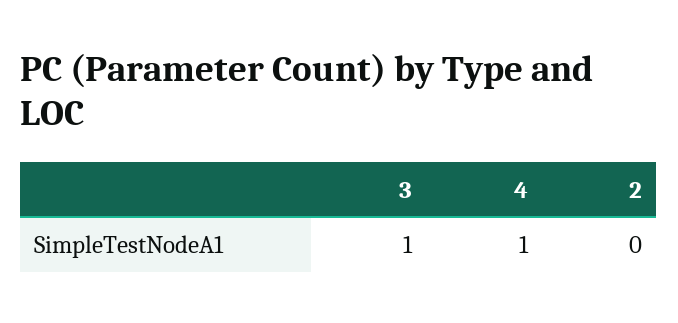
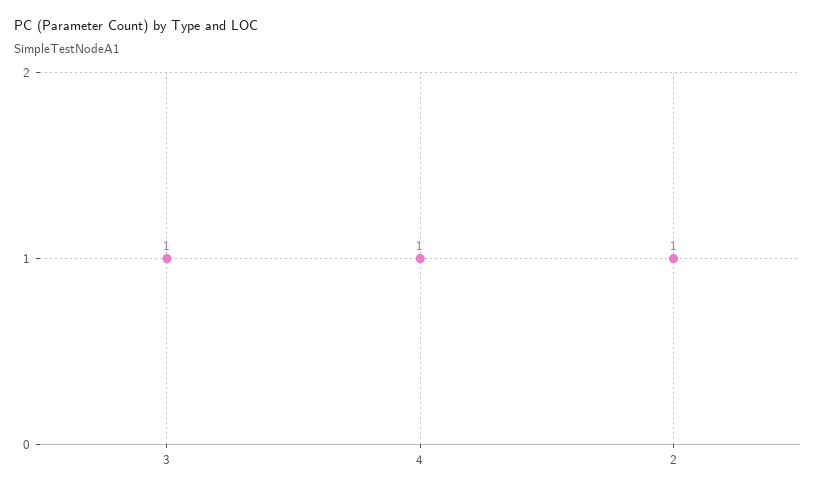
  {
    "3": 1,
    "4": 1,
-   "2": 0
+   "2": 1
  }

